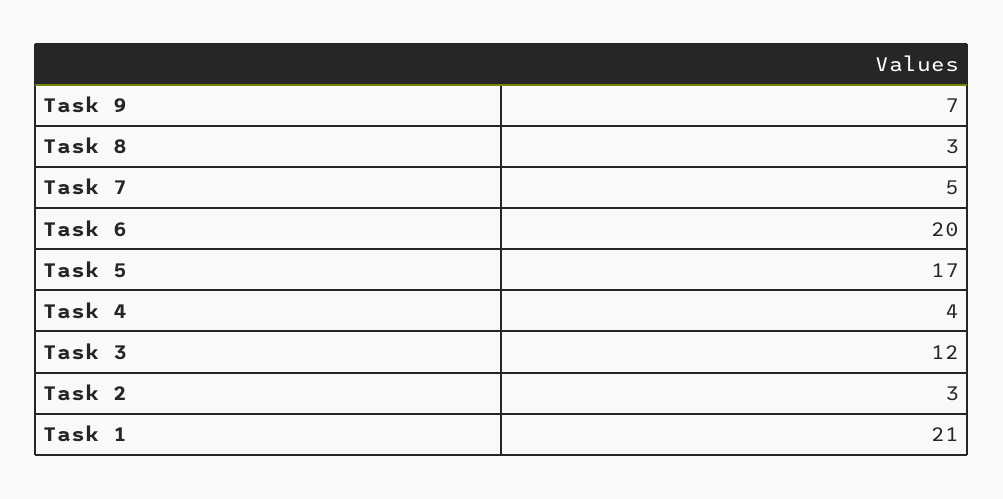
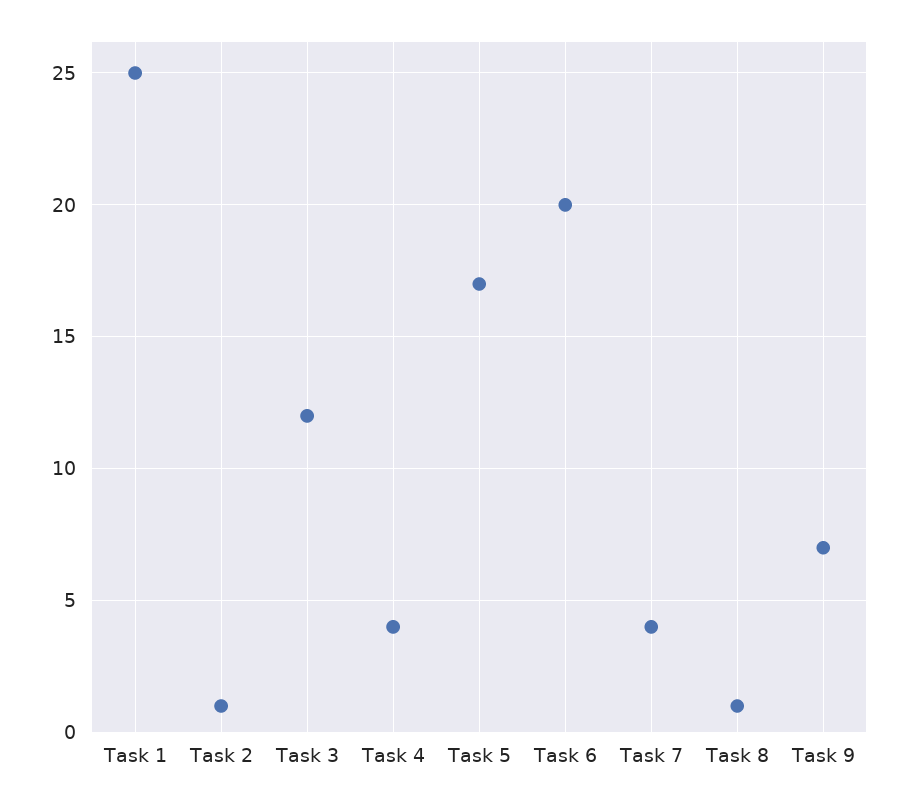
  {
    "Task 9": 7,
-   "Task 8": 3,
+   "Task 8": 1,
-   "Task 7": 5,
+   "Task 7": 4,
    "Task 6": 20,
    "Task 5": 17,
    "Task 4": 4,
    "Task 3": 12,
-   "Task 2": 3,
+   "Task 2": 1,
-   "Task 1": 21
+   "Task 1": 25
  }

